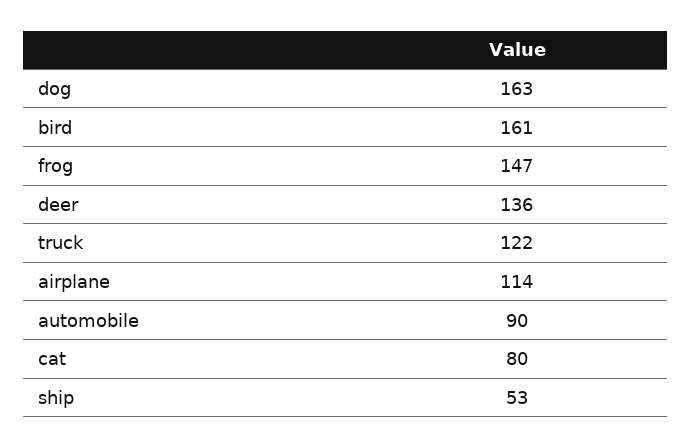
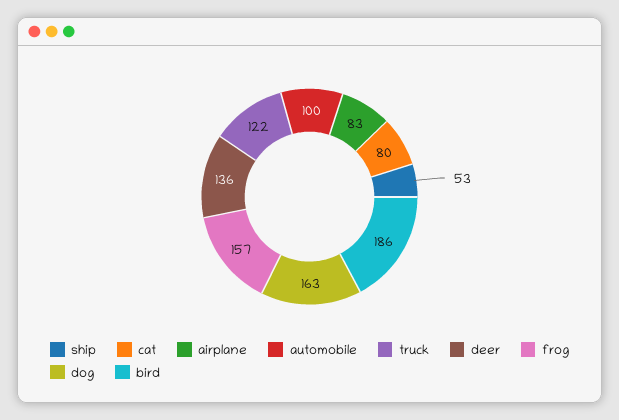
  {
    "dog": 163,
-   "bird": 161,
+   "bird": 186,
-   "frog": 147,
+   "frog": 157,
    "deer": 136,
    "truck": 122,
-   "airplane": 114,
+   "airplane": 83,
-   "automobile": 90,
+   "automobile": 100,
    "cat": 80,
    "ship": 53
  }

